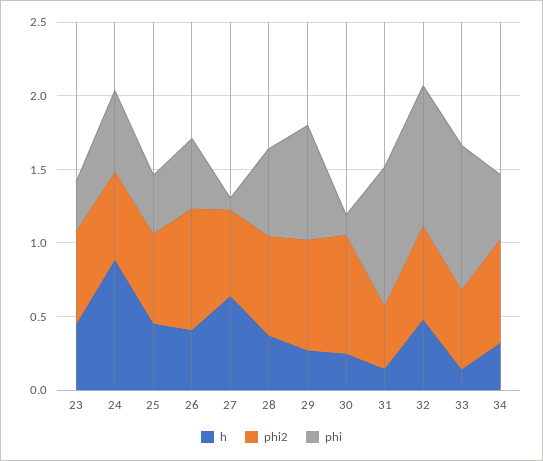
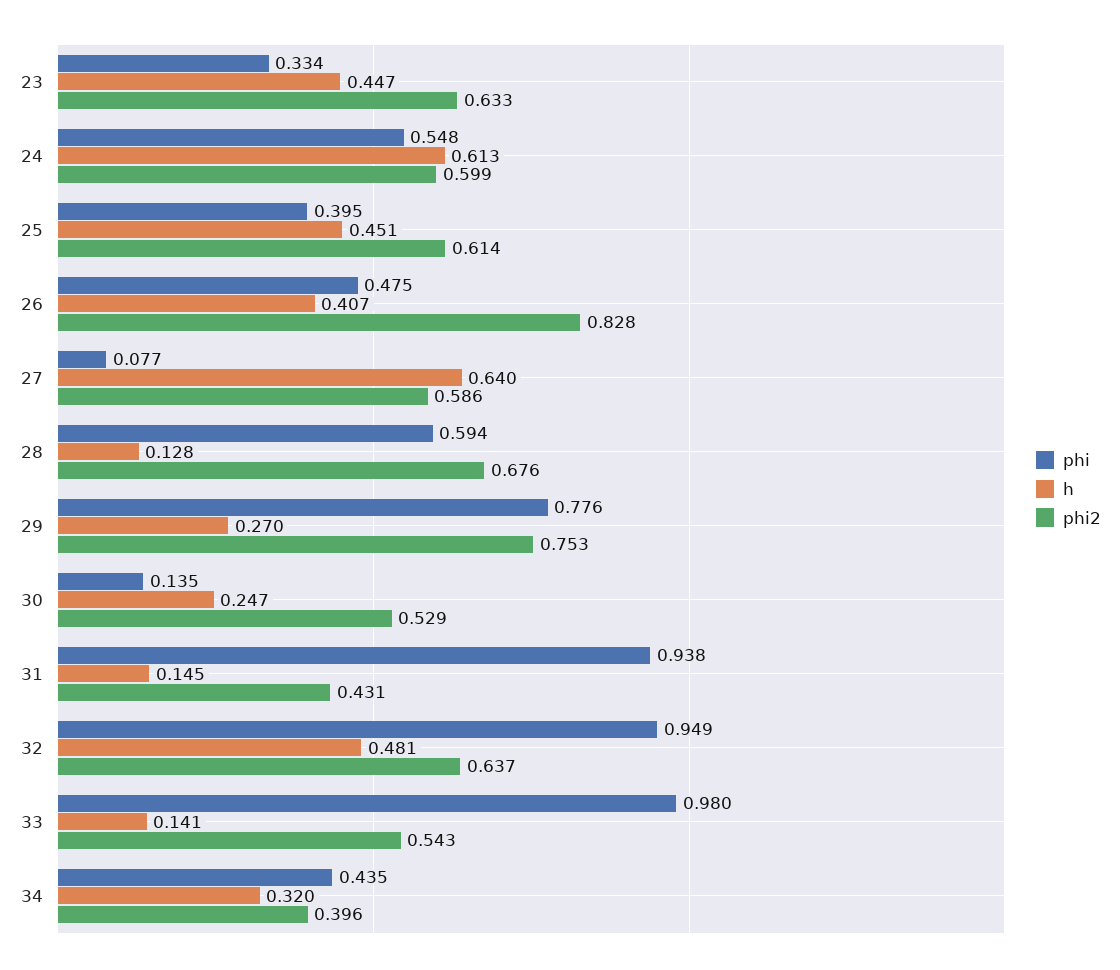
  {
    "h": {
      "23": 0.447,
-     "24": 0.9,
+     "24": 0.613,
      "25": 0.451,
      "26": 0.407,
      "27": 0.64,
-     "28": 0.4,
+     "28": 0.128,
      "29": 0.27,
      "30": 0.247,
      "31": 0.145,
      "32": 0.481,
      "33": 0.141,
      "34": 0.32
    },
    "phi2": {
      "23": 0.633,
      "24": 0.599,
      "25": 0.614,
      "26": 0.828,
      "27": 0.586,
      "28": 0.676,
      "29": 0.753,
-     "30": 0.8,
+     "30": 0.529,
      "31": 0.431,
      "32": 0.637,
      "33": 0.543,
-     "34": 0.7
+     "34": 0.396
    },
    "phi": {
      "23": 0.334,
      "24": 0.548,
      "25": 0.395,
      "26": 0.475,
      "27": 0.077,
      "28": 0.594,
      "29": 0.776,
      "30": 0.135,
      "31": 0.938,
      "32": 0.949,
      "33": 0.98,
      "34": 0.435
    }
  }

